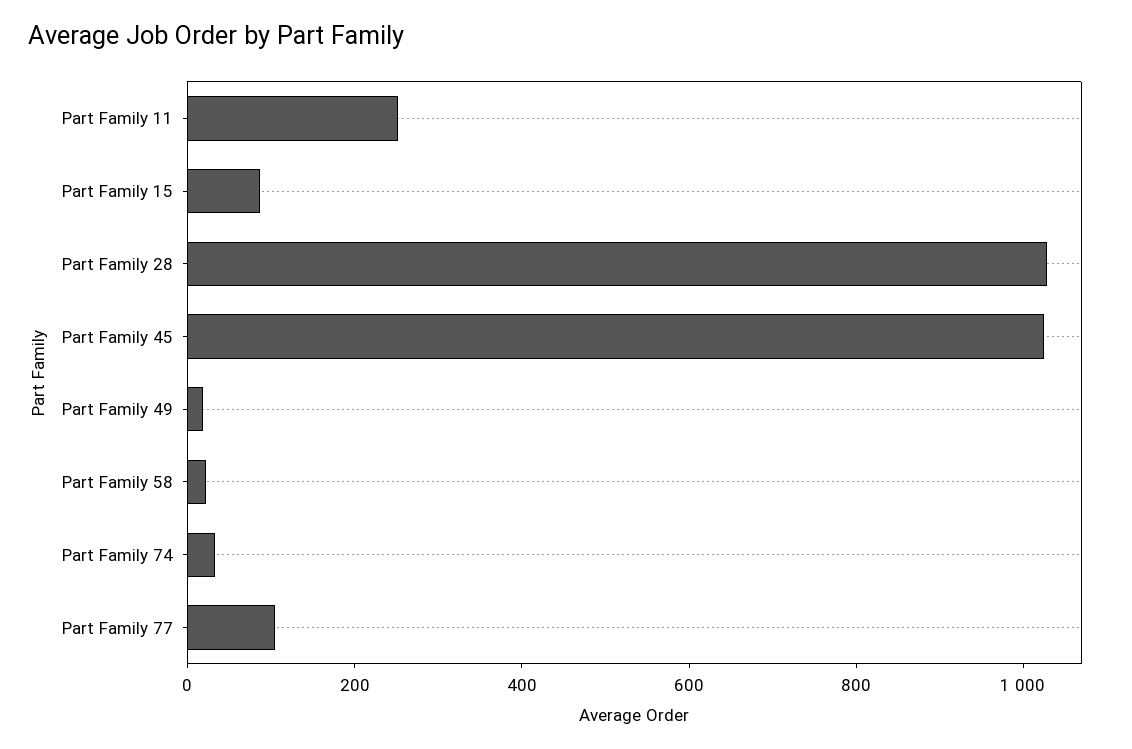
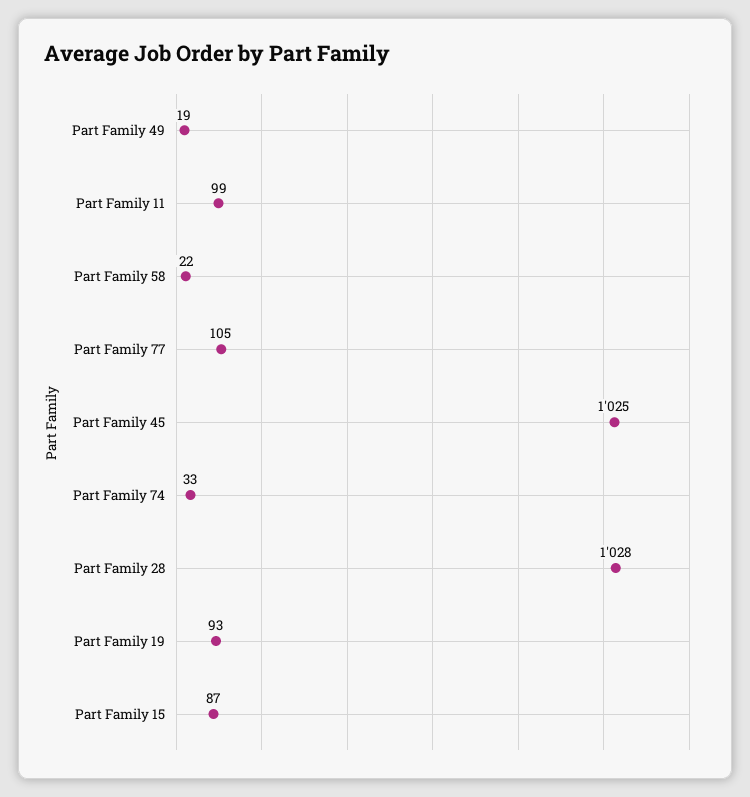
  {
-   "Part Family 11": 250,
+   "Part Family 11": 99,
    "Part Family 15": 87,
    "Part Family 28": 1028,
    "Part Family 45": 1025,
    "Part Family 49": 19,
    "Part Family 58": 22,
    "Part Family 74": 33,
-   "Part Family 77": 105
+   "Part Family 77": 105,
+   "Part Family 19": 93
  }

